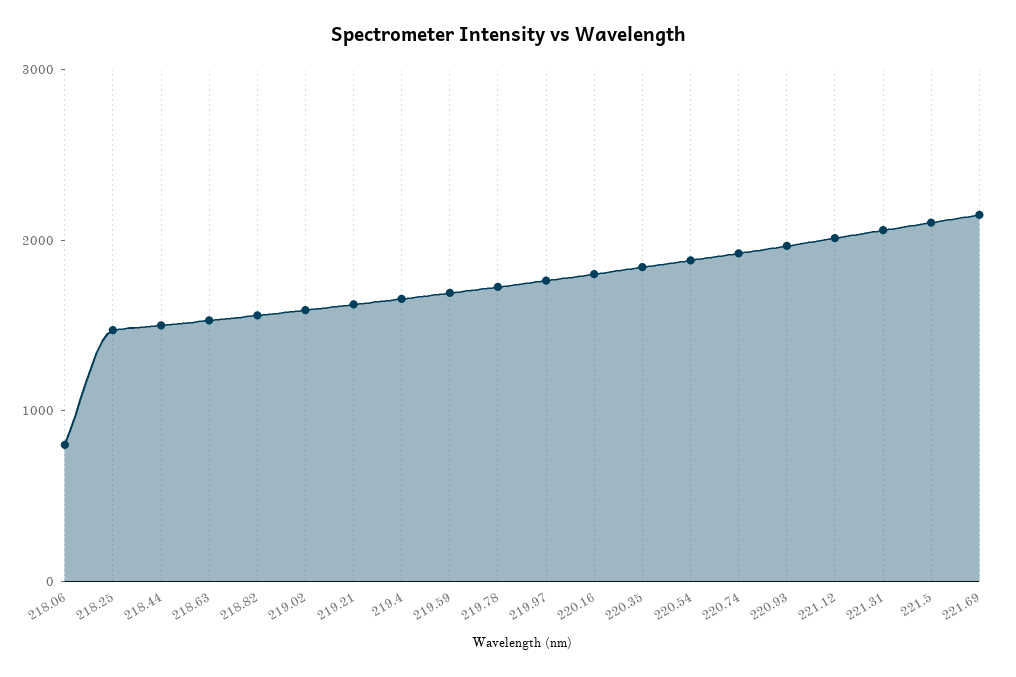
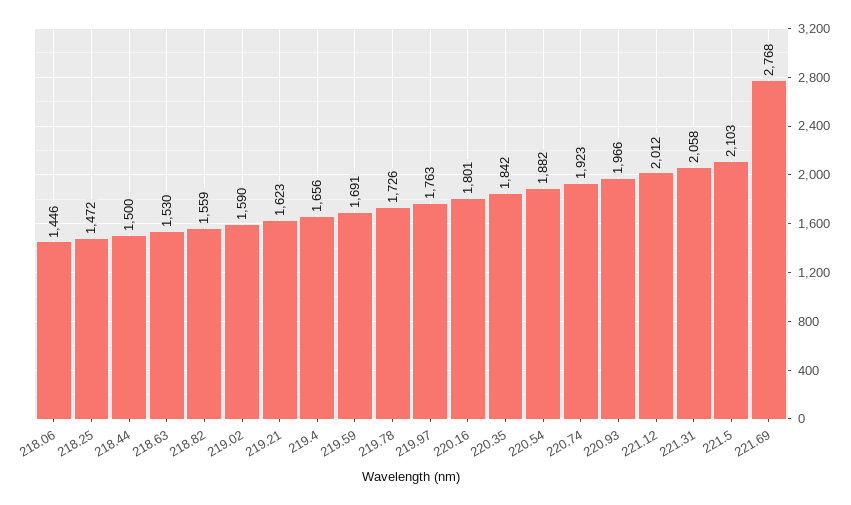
  {
-   "218.06": 800,
+   "218.06": 1446,
    "218.25": 1472,
    "218.44": 1500,
    "218.63": 1530,
    "218.82": 1559,
    "219.02": 1590,
    "219.21": 1623,
    "219.4": 1656,
    "219.59": 1691,
    "219.78": 1726,
    "219.97": 1763,
    "220.16": 1801,
    "220.35": 1842,
    "220.54": 1882,
    "220.74": 1923,
    "220.93": 1966,
    "221.12": 2012,
    "221.31": 2058,
    "221.5": 2103,
-   "221.69": 2200
+   "221.69": 2768
  }

